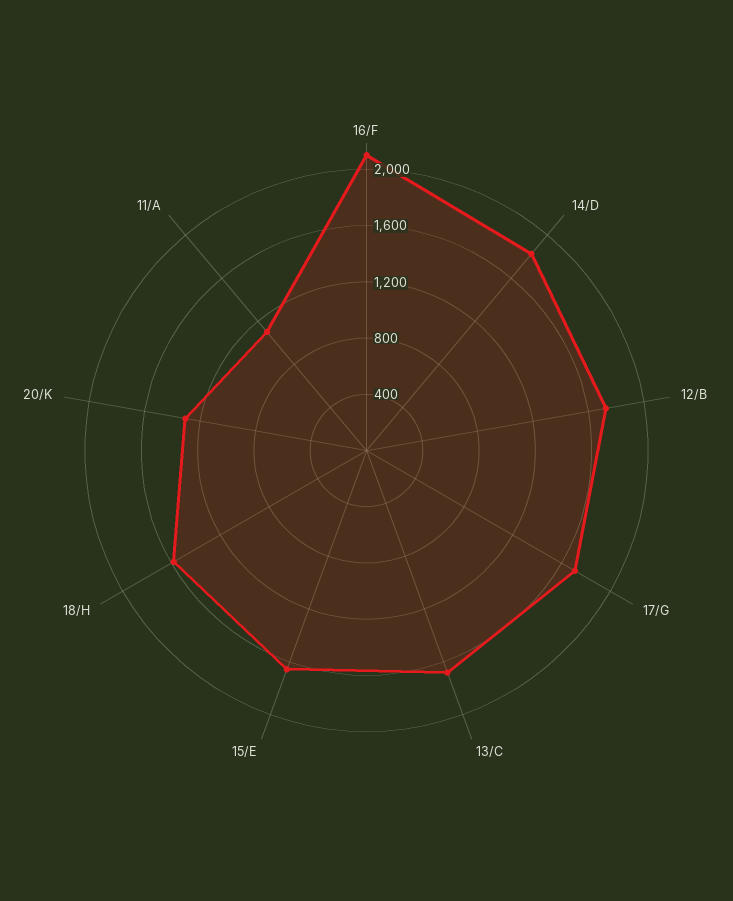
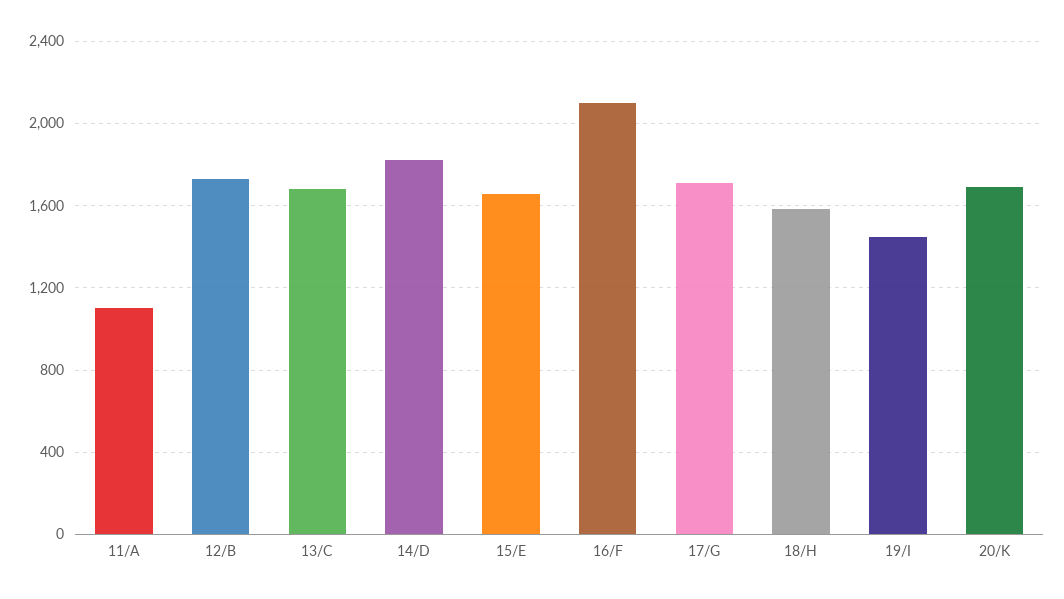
  {
    "16/F": 2100,
    "14/D": 1800,
    "12/B": 1750,
    "17/G": 1700,
    "13/C": 1700,
    "15/E": 1650,
    "18/H": 1600,
-   "20/K": 1300,
+   "20/K": 1700,
-   "11/A": 1100
+   "11/A": 1100,
+   "19/I": 1450
  }

